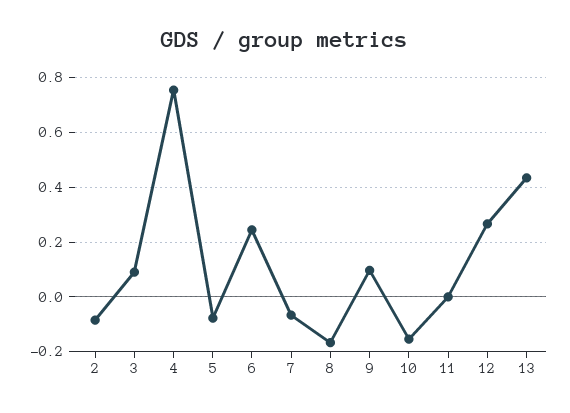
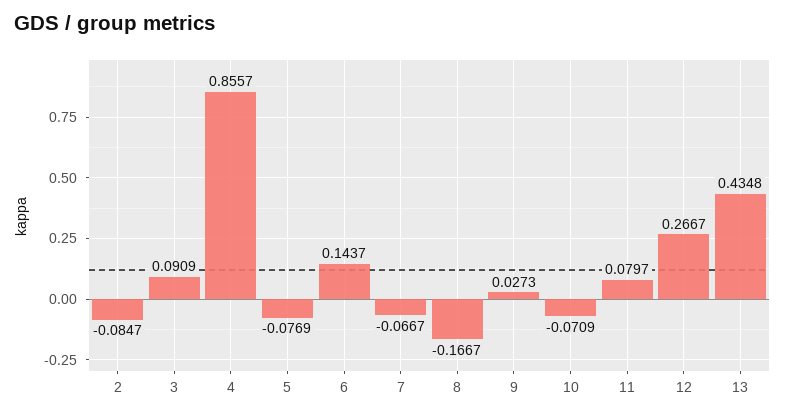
  {
    "2": -0.0847,
    "3": 0.0909,
-   "4": 0.75,
+   "4": 0.8557,
    "5": -0.0769,
-   "6": 0.25,
+   "6": 0.1437,
    "7": -0.0667,
    "8": -0.1667,
-   "9": 0.1,
+   "9": 0.0273,
-   "10": -0.15,
+   "10": -0.0709,
-   "11": 0,
+   "11": 0.0797,
    "12": 0.2667,
    "13": 0.4348
  }

